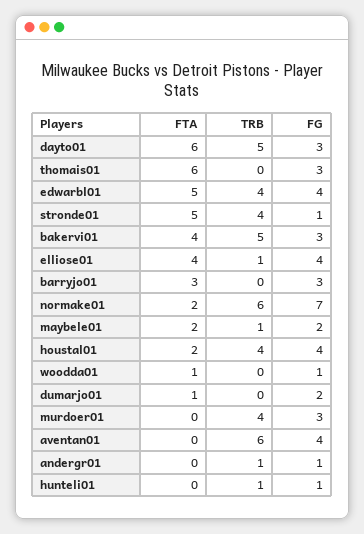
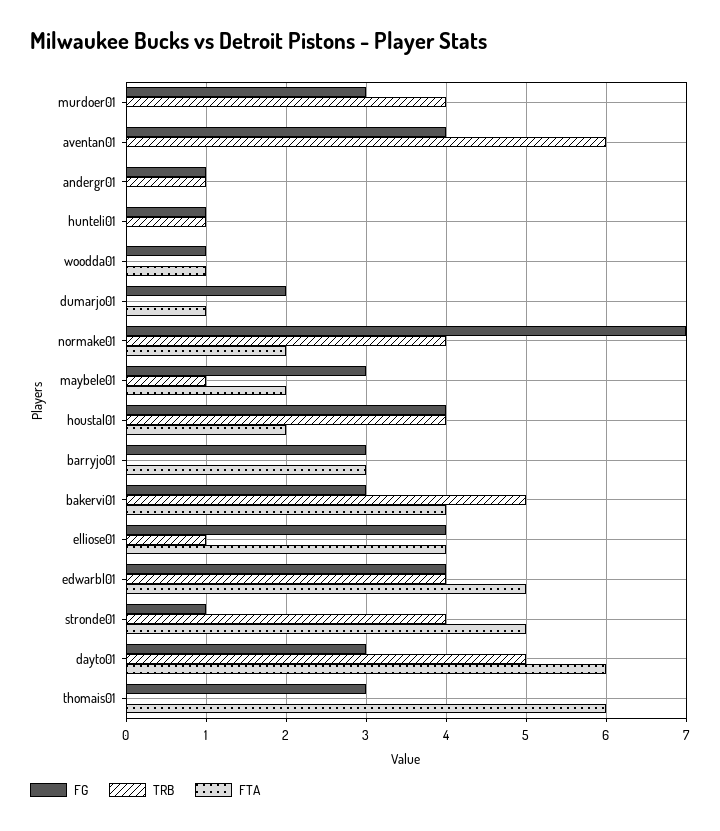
  {
    "FTA": {
      "dayto01": 6,
      "thomais01": 6,
      "edwarbl01": 5,
      "stronde01": 5,
      "bakervi01": 4,
      "elliose01": 4,
      "barryjo01": 3,
      "normake01": 2,
      "maybele01": 2,
      "houstal01": 2,
      "woodda01": 1,
      "dumarjo01": 1,
      "murdoer01": 0,
      "aventan01": 0,
      "andergr01": 0,
      "hunteli01": 0
    },
    "TRB": {
      "dayto01": 5,
      "thomais01": 0,
      "edwarbl01": 4,
      "stronde01": 4,
      "bakervi01": 5,
      "elliose01": 1,
      "barryjo01": 0,
-     "normake01": 6,
+     "normake01": 4,
      "maybele01": 1,
      "houstal01": 4,
      "woodda01": 0,
      "dumarjo01": 0,
      "murdoer01": 4,
      "aventan01": 6,
      "andergr01": 1,
      "hunteli01": 1
    },
    "FG": {
      "dayto01": 3,
      "thomais01": 3,
      "edwarbl01": 4,
      "stronde01": 1,
      "bakervi01": 3,
      "elliose01": 4,
      "barryjo01": 3,
      "normake01": 7,
-     "maybele01": 2,
+     "maybele01": 3,
      "houstal01": 4,
      "woodda01": 1,
      "dumarjo01": 2,
      "murdoer01": 3,
      "aventan01": 4,
      "andergr01": 1,
      "hunteli01": 1
    }
  }

